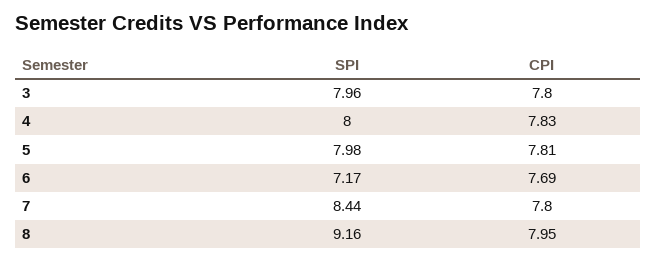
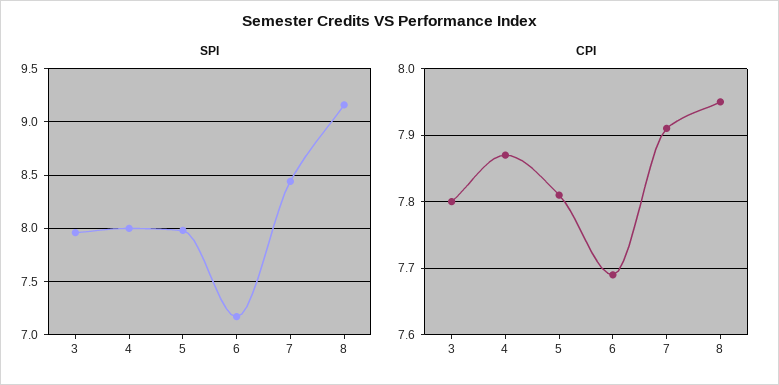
  {
    "SPI": {
      "3": 7.96,
      "4": 8,
      "5": 7.98,
      "6": 7.17,
      "7": 8.44,
      "8": 9.16
    },
    "CPI": {
      "3": 7.8,
-     "4": 7.83,
+     "4": 7.87,
      "5": 7.81,
      "6": 7.69,
-     "7": 7.8,
+     "7": 7.91,
      "8": 7.95
    }
  }

